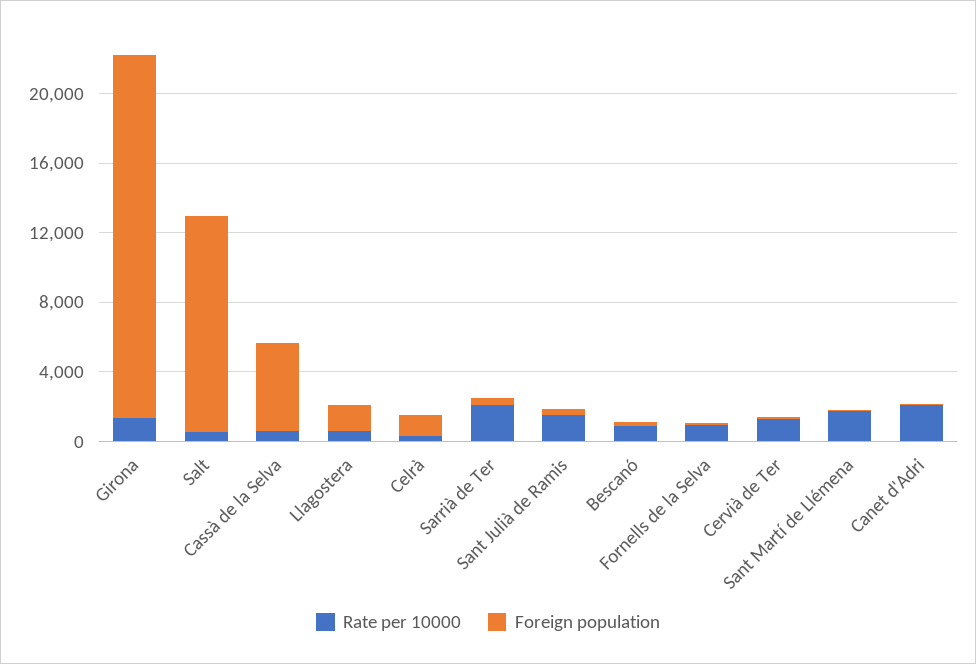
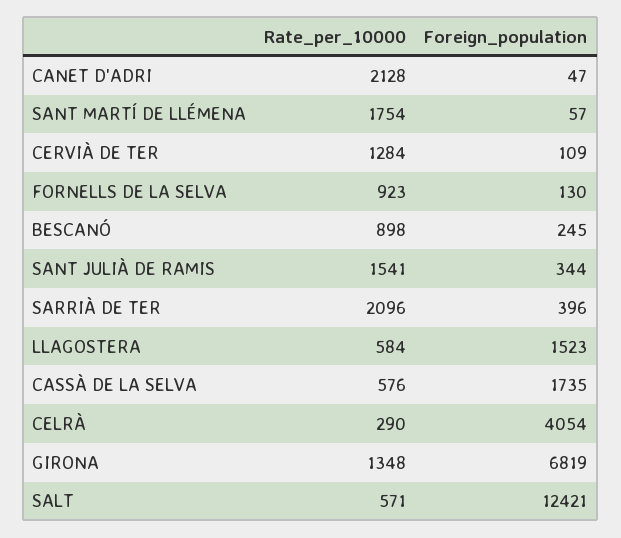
  {
    "Rate per 10000": {
      "Girona": 1348,
      "Salt": 571,
      "Cassà de la Selva": 576,
      "Llagostera": 584,
      "Celrà": 290,
      "Sarrià de Ter": 2096,
      "Sant Julià de Ramis": 1541,
      "Bescanó": 898,
      "Fornells de la Selva": 923,
      "Cervià de Ter": 1284,
      "Sant Martí de Llémena": 1754,
      "Canet d'Adri": 2128
    },
    "Foreign population": {
-     "Girona": 21000,
+     "Girona": 6819,
      "Salt": 12421,
-     "Cassà de la Selva": 5000,
+     "Cassà de la Selva": 1735,
      "Llagostera": 1523,
-     "Celrà": 1000,
+     "Celrà": 4054,
      "Sarrià de Ter": 396,
      "Sant Julià de Ramis": 344,
      "Bescanó": 245,
      "Fornells de la Selva": 130,
      "Cervià de Ter": 109,
      "Sant Martí de Llémena": 57,
      "Canet d'Adri": 47
    }
  }

